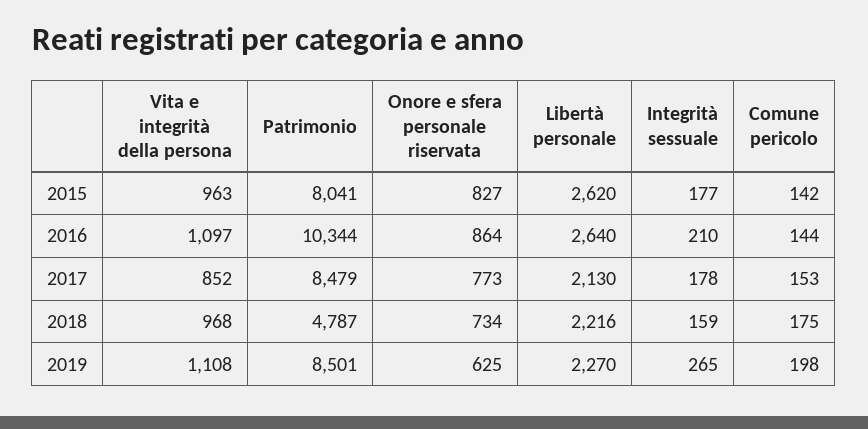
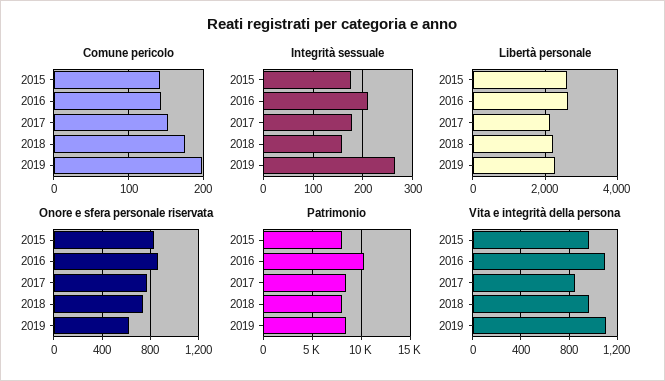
  {
    "Vita e integrità della persona": {
      "2015": 963,
      "2016": 1097,
      "2017": 852,
      "2018": 968,
      "2019": 1108
    },
    "Patrimonio": {
      "2015": 8041,
      "2016": 10344,
      "2017": 8479,
-     "2018": 4787,
+     "2018": 8000,
      "2019": 8501
    },
    "Onore e sfera personale riservata": {
      "2015": 827,
      "2016": 864,
      "2017": 773,
      "2018": 734,
      "2019": 625
    },
    "Libertà personale": {
      "2015": 2620,
      "2016": 2640,
      "2017": 2130,
      "2018": 2216,
      "2019": 2270
    },
    "Integrità sessuale": {
      "2015": 177,
      "2016": 210,
      "2017": 178,
      "2018": 159,
      "2019": 265
    },
    "Comune pericolo": {
      "2015": 142,
      "2016": 144,
      "2017": 153,
      "2018": 175,
      "2019": 198
    }
  }

